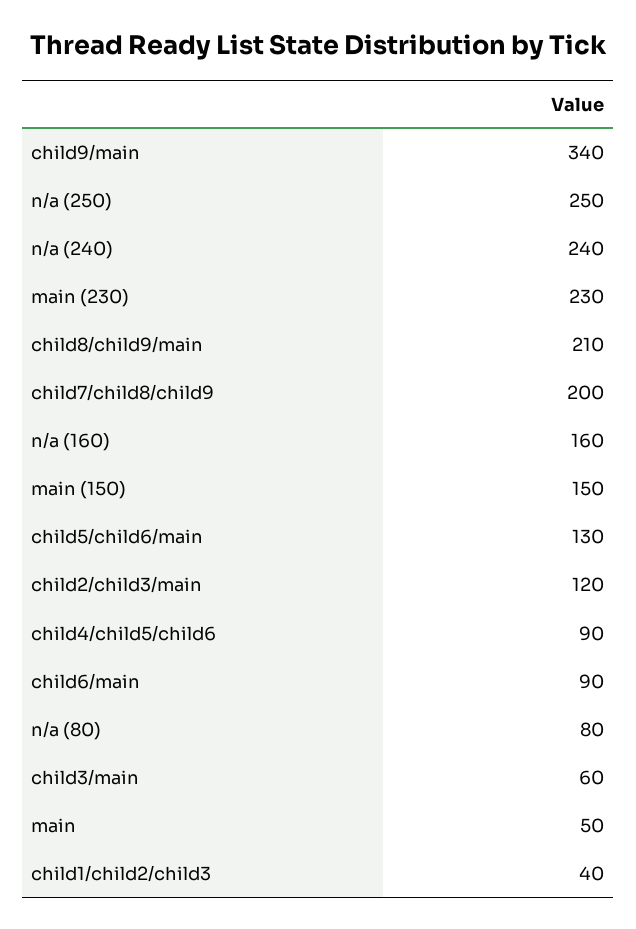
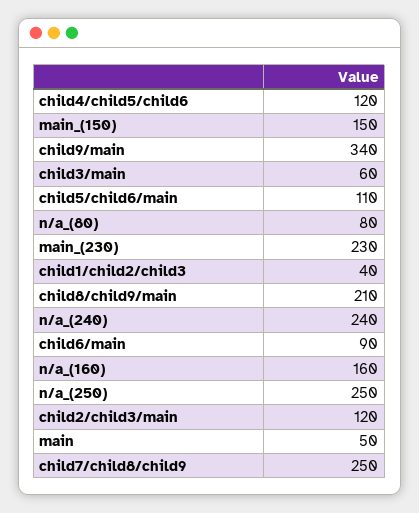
  {
    "child9/main": 340,
    "n/a (250)": 250,
    "n/a (240)": 240,
    "main (230)": 230,
    "child8/child9/main": 210,
-   "child7/child8/child9": 200,
+   "child7/child8/child9": 250,
    "n/a (160)": 160,
    "main (150)": 150,
-   "child5/child6/main": 130,
+   "child5/child6/main": 110,
    "child2/child3/main": 120,
-   "child4/child5/child6": 90,
+   "child4/child5/child6": 120,
    "child6/main": 90,
    "n/a (80)": 80,
    "child3/main": 60,
    "main": 50,
    "child1/child2/child3": 40
  }

